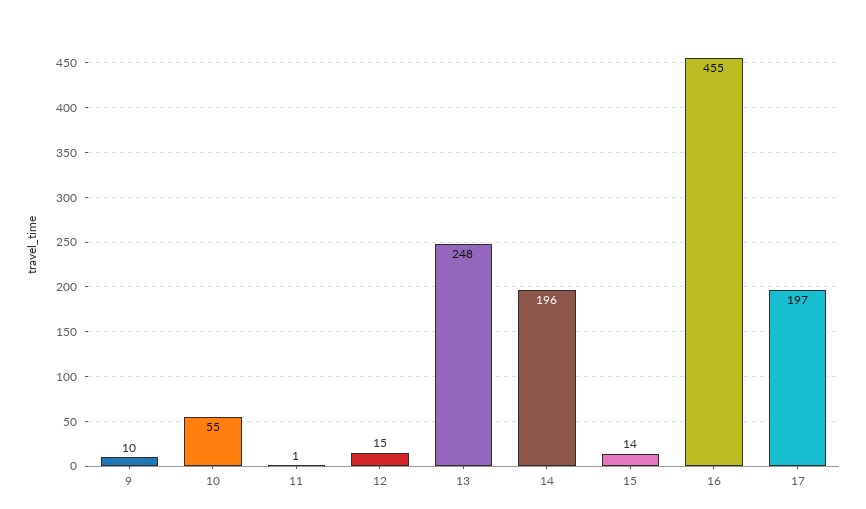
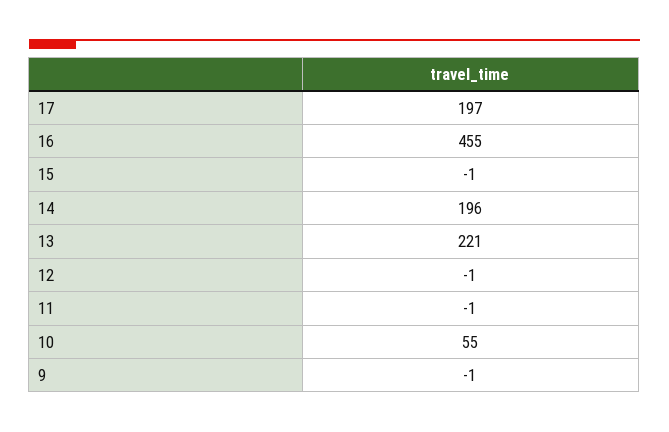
  {
-   "9": 10,
+   "9": -1,
    "10": 55,
-   "11": 1,
+   "11": -1,
-   "12": 15,
+   "12": -1,
-   "13": 248,
+   "13": 221,
    "14": 196,
-   "15": 14,
+   "15": -1,
    "16": 455,
    "17": 197
  }

